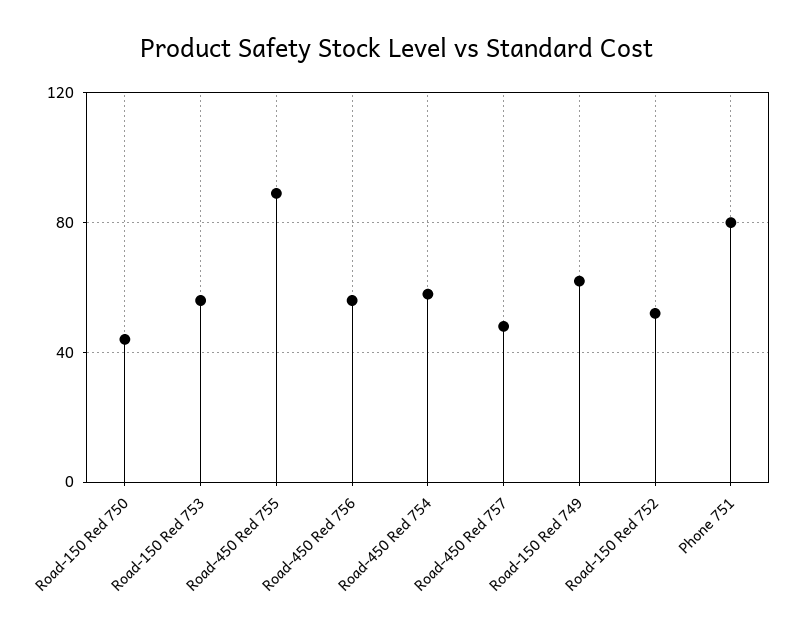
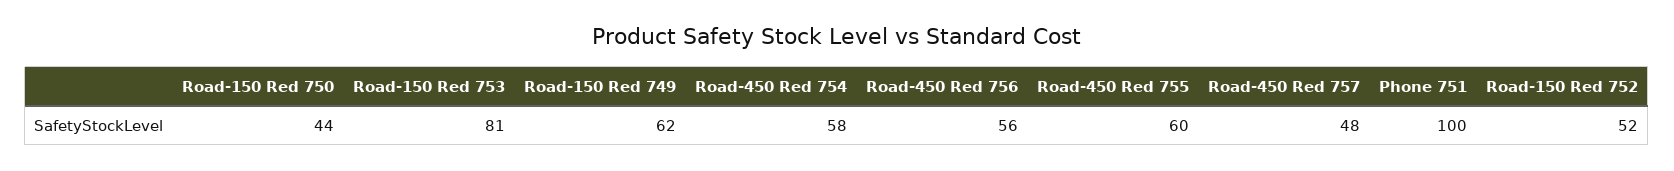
  {
    "Road-150 Red 750": 44,
-   "Road-150 Red 753": 55,
+   "Road-150 Red 753": 81,
-   "Road-450 Red 755": 90,
+   "Road-450 Red 755": 60,
    "Road-450 Red 756": 56,
    "Road-450 Red 754": 58,
    "Road-450 Red 757": 48,
    "Road-150 Red 749": 62,
    "Road-150 Red 752": 52,
-   "Phone 751": 80
+   "Phone 751": 100
  }

